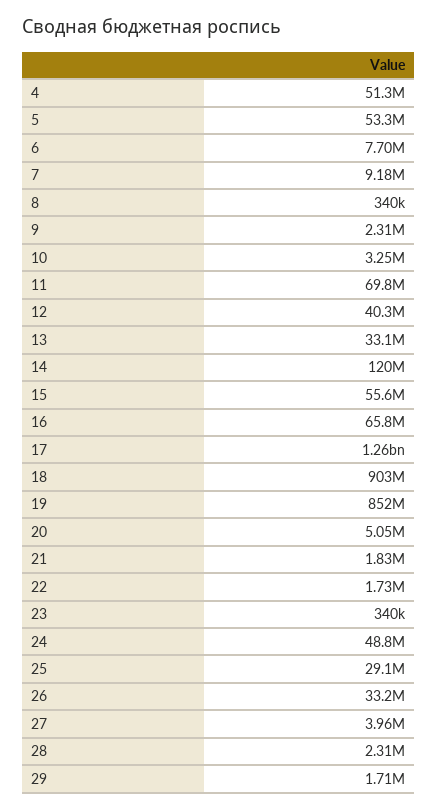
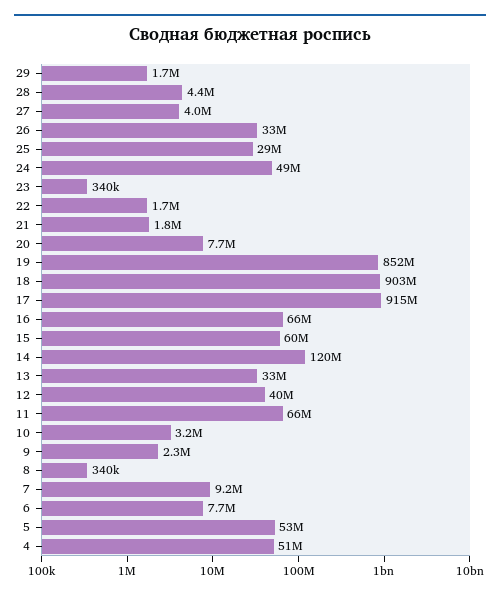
  {
    "4": 51300000,
    "5": 53300000,
    "6": 7700000,
    "7": 9180000,
    "8": 340000,
    "9": 2310000,
    "10": 3250000,
-   "11": 69800000,
+   "11": 66000000,
    "12": 40300000,
    "13": 33100000,
    "14": 120000000,
-   "15": 55600000,
+   "15": 60000000,
    "16": 65800000,
-   "17": 1260000000,
+   "17": 915000000,
    "18": 903000000,
    "19": 852000000,
-   "20": 5050000,
+   "20": 7700000,
    "21": 1830000,
    "22": 1730000,
    "23": 340000,
    "24": 48800000,
    "25": 29100000,
    "26": 33200000,
    "27": 3960000,
-   "28": 2310000,
+   "28": 4400000,
    "29": 1710000
  }

